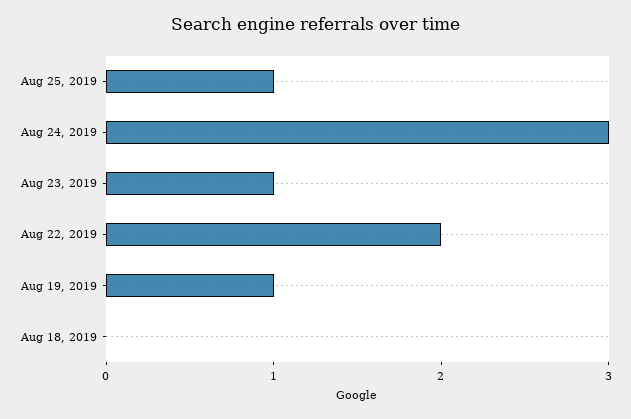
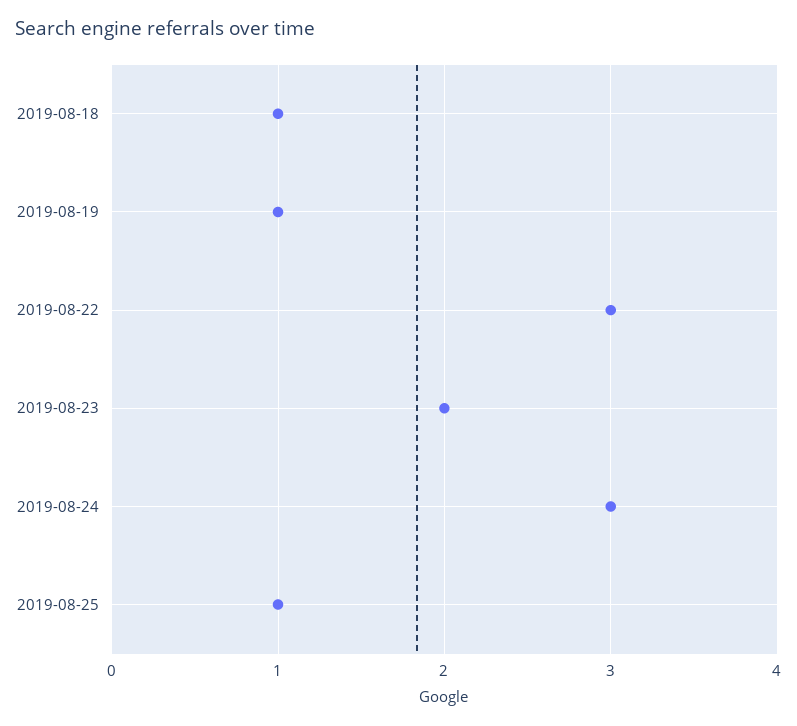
  {
    "Aug 25, 2019": 1,
    "Aug 24, 2019": 3,
-   "Aug 23, 2019": 1,
+   "Aug 23, 2019": 2,
-   "Aug 22, 2019": 2,
+   "Aug 22, 2019": 3,
    "Aug 19, 2019": 1,
-   "Aug 18, 2019": 0
+   "Aug 18, 2019": 1
  }

